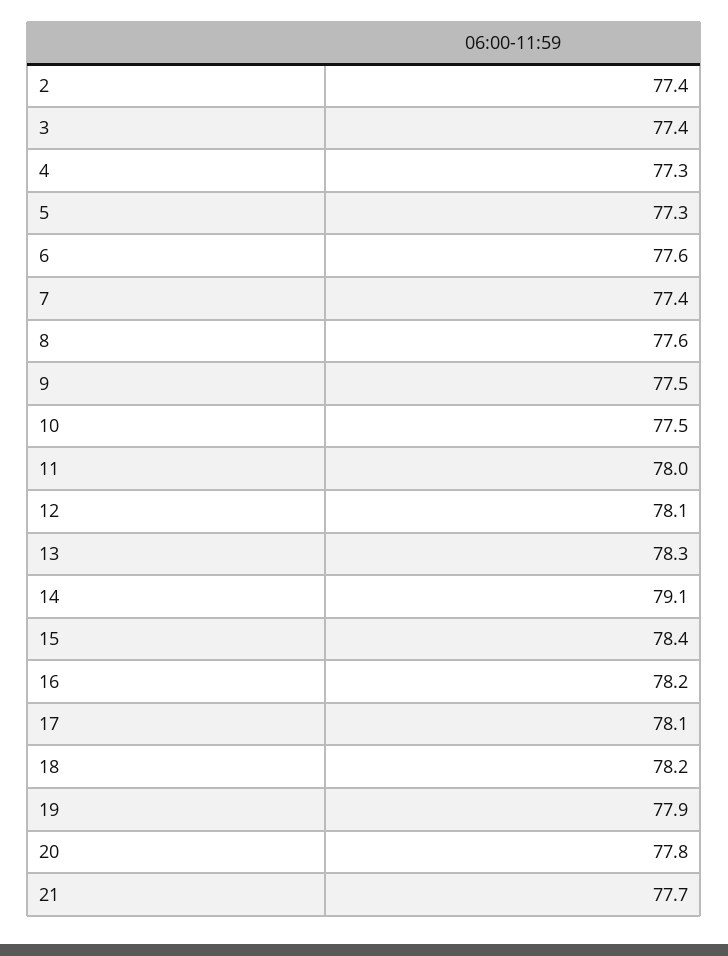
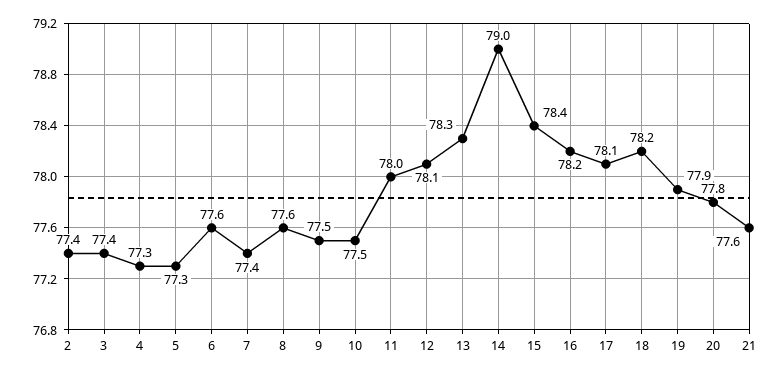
  {
    "2": 77.4,
    "3": 77.4,
    "4": 77.3,
    "5": 77.3,
    "6": 77.6,
    "7": 77.4,
    "8": 77.6,
    "9": 77.5,
    "10": 77.5,
    "11": 78,
    "12": 78.1,
    "13": 78.3,
-   "14": 79.1,
+   "14": 79,
    "15": 78.4,
    "16": 78.2,
    "17": 78.1,
    "18": 78.2,
    "19": 77.9,
    "20": 77.8,
-   "21": 77.7
+   "21": 77.6
  }

